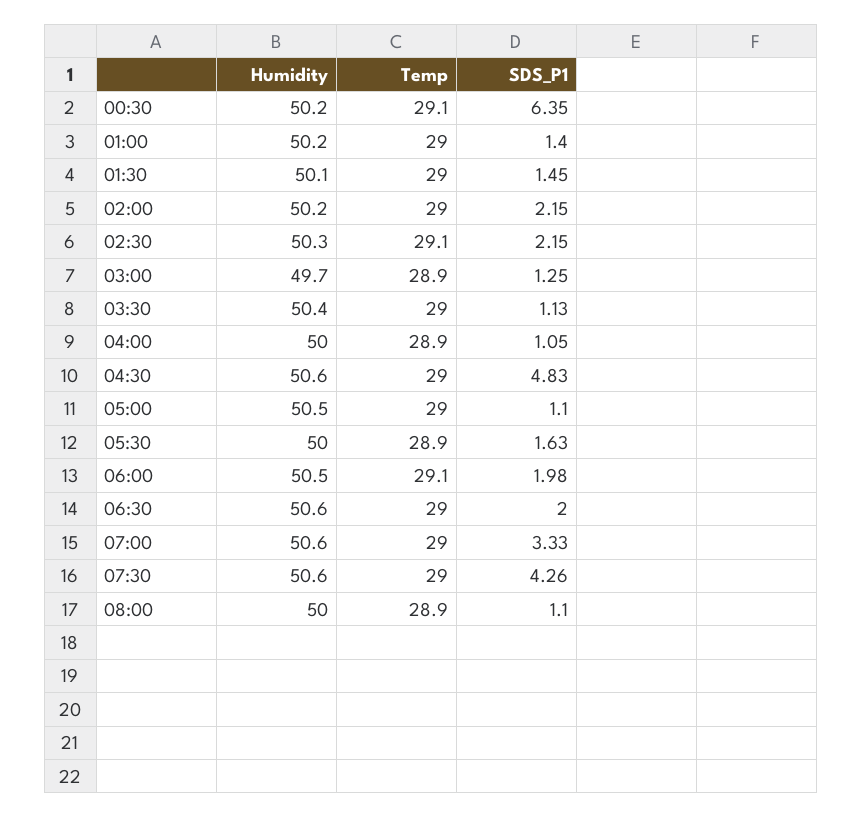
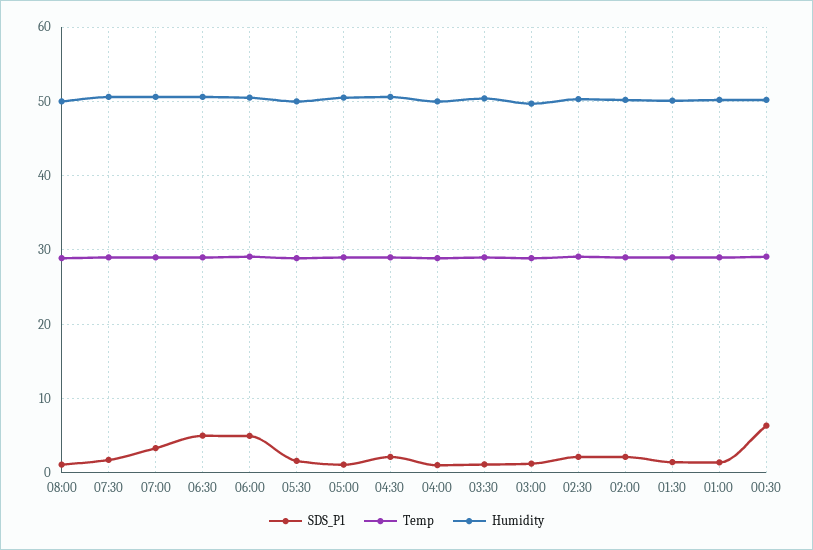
  {
    "Humidity": {
      "00:30": 50.2,
      "01:00": 50.2,
      "01:30": 50.1,
      "02:00": 50.2,
      "02:30": 50.3,
      "03:00": 49.7,
      "03:30": 50.4,
      "04:00": 50,
      "04:30": 50.6,
      "05:00": 50.5,
      "05:30": 50,
      "06:00": 50.5,
      "06:30": 50.6,
      "07:00": 50.6,
      "07:30": 50.6,
      "08:00": 50
    },
    "Temp": {
      "00:30": 29.1,
      "01:00": 29,
      "01:30": 29,
      "02:00": 29,
      "02:30": 29.1,
      "03:00": 28.9,
      "03:30": 29,
      "04:00": 28.9,
      "04:30": 29,
      "05:00": 29,
      "05:30": 28.9,
      "06:00": 29.1,
      "06:30": 29,
      "07:00": 29,
      "07:30": 29,
      "08:00": 28.9
    },
    "SDS_P1": {
      "00:30": 6.35,
      "01:00": 1.4,
      "01:30": 1.45,
      "02:00": 2.15,
      "02:30": 2.15,
      "03:00": 1.25,
      "03:30": 1.13,
      "04:00": 1.05,
-     "04:30": 4.83,
+     "04:30": 2,
      "05:00": 1.1,
      "05:30": 1.63,
-     "06:00": 1.98,
+     "06:00": 5,
-     "06:30": 2,
+     "06:30": 5,
      "07:00": 3.33,
-     "07:30": 4.26,
+     "07:30": 2,
      "08:00": 1.1
    }
  }

